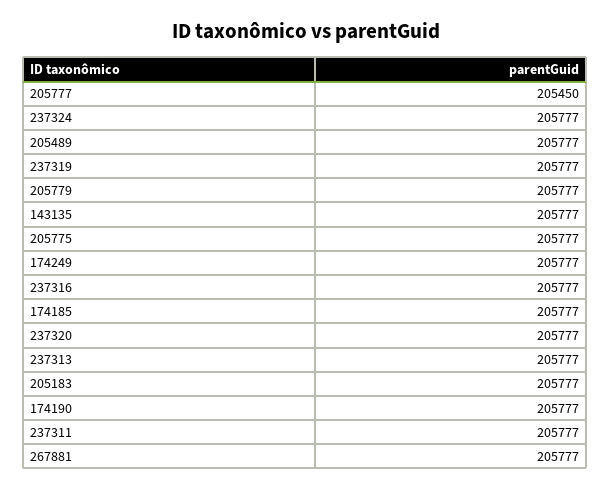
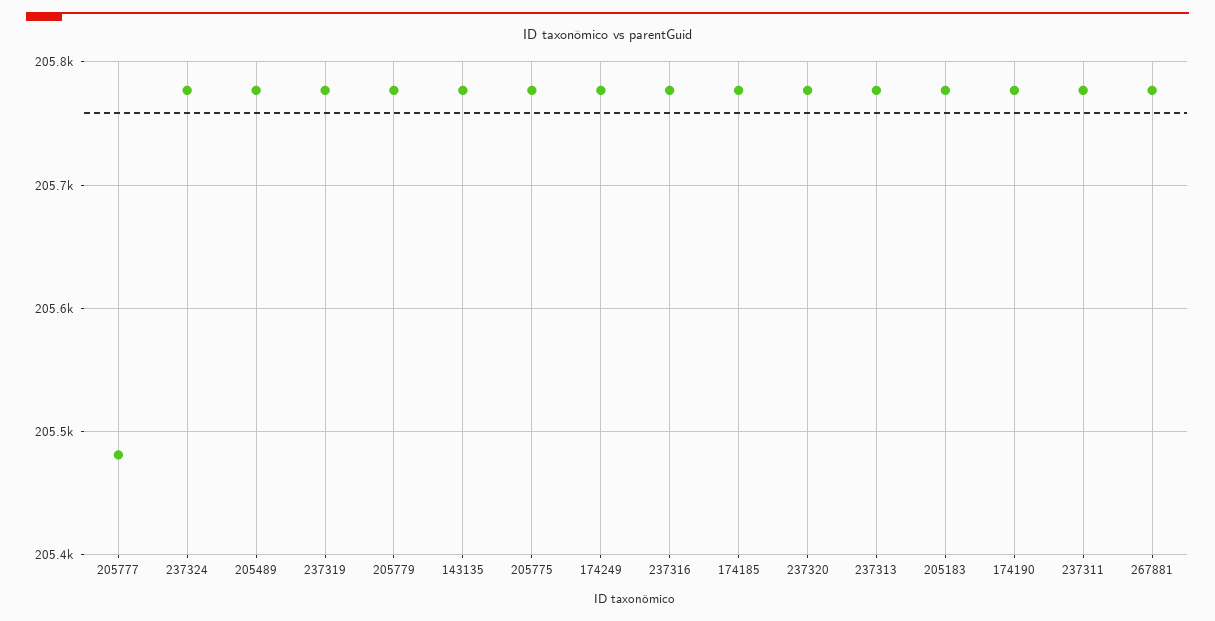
  {
-   "205777": 205450,
+   "205777": 205480,
    "237324": 205777,
    "205489": 205777,
    "237319": 205777,
    "205779": 205777,
    "143135": 205777,
    "205775": 205777,
    "174249": 205777,
    "237316": 205777,
    "174185": 205777,
    "237320": 205777,
    "237313": 205777,
    "205183": 205777,
    "174190": 205777,
    "237311": 205777,
    "267881": 205777
  }

